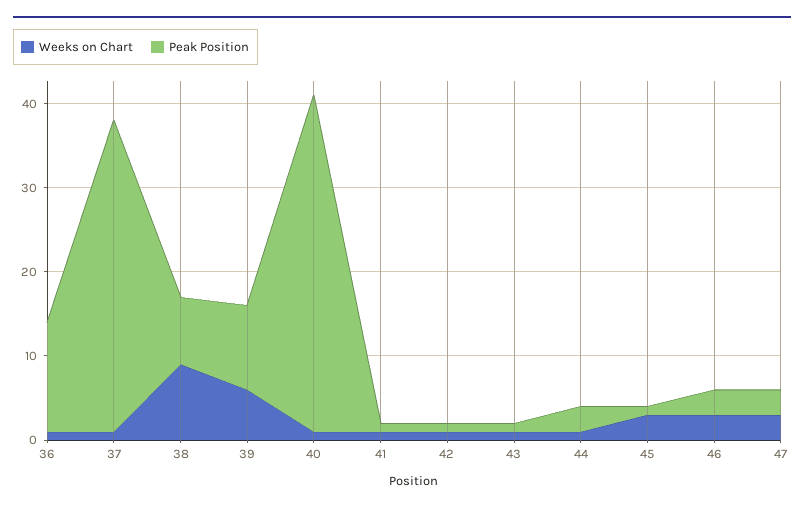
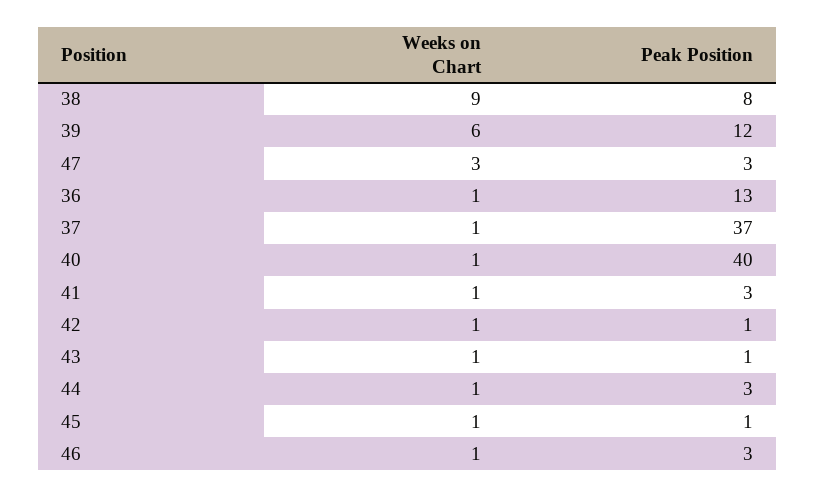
  {
    "Weeks on Chart": {
      "36": 1,
      "37": 1,
      "38": 9,
      "39": 6,
      "40": 1,
      "41": 1,
      "42": 1,
      "43": 1,
      "44": 1,
-     "45": 3,
+     "45": 1,
-     "46": 3,
+     "46": 1,
      "47": 3
    },
    "Peak Position": {
      "36": 13,
      "37": 37,
      "38": 8,
-     "39": 10,
+     "39": 12,
      "40": 40,
-     "41": 1,
+     "41": 3,
      "42": 1,
      "43": 1,
      "44": 3,
      "45": 1,
      "46": 3,
      "47": 3
    }
  }

